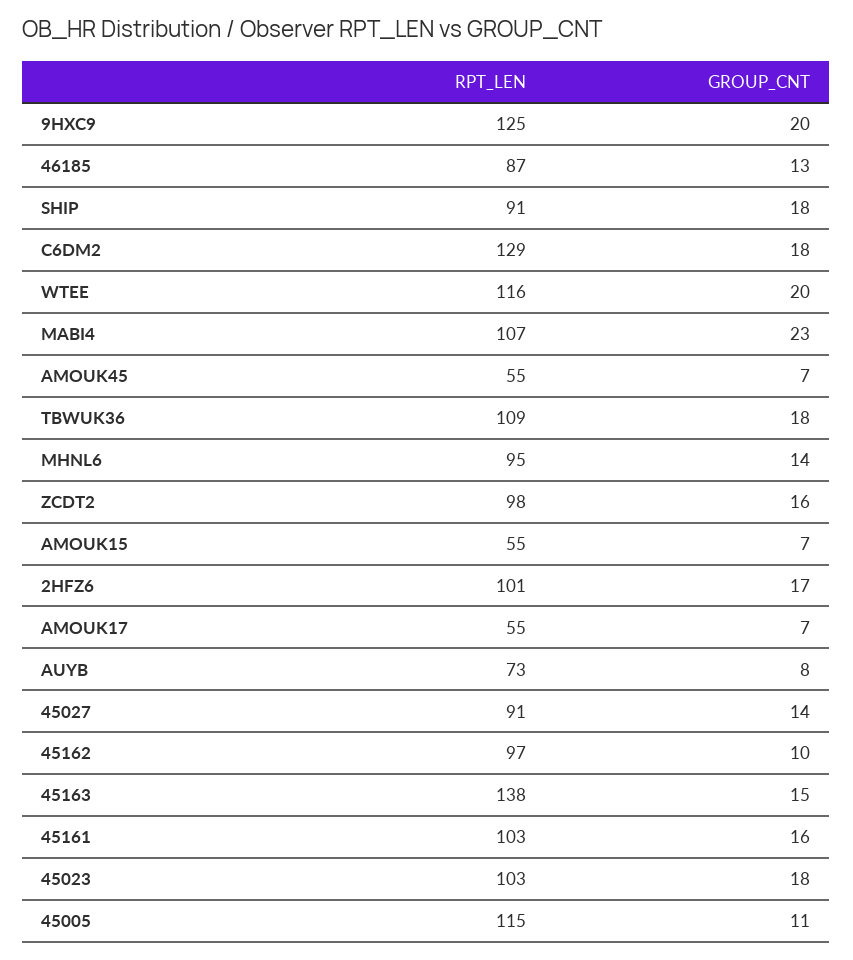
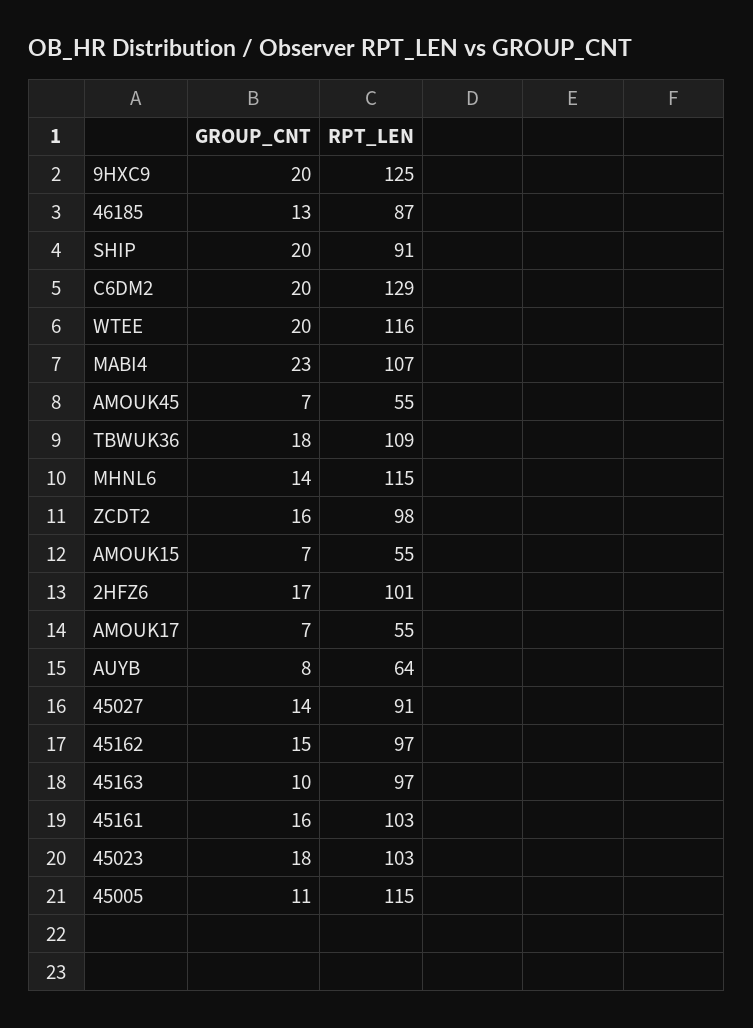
  {
    "RPT_LEN": {
      "9HXC9": 125,
      "46185": 87,
      "SHIP": 91,
      "C6DM2": 129,
      "WTEE": 116,
      "MABI4": 107,
      "AMOUK45": 55,
      "TBWUK36": 109,
-     "MHNL6": 95,
+     "MHNL6": 115,
      "ZCDT2": 98,
      "AMOUK15": 55,
      "2HFZ6": 101,
      "AMOUK17": 55,
-     "AUYB": 73,
+     "AUYB": 64,
      "45027": 91,
      "45162": 97,
-     "45163": 138,
+     "45163": 97,
      "45161": 103,
      "45023": 103,
      "45005": 115
    },
    "GROUP_CNT": {
      "9HXC9": 20,
      "46185": 13,
-     "SHIP": 18,
+     "SHIP": 20,
-     "C6DM2": 18,
+     "C6DM2": 20,
      "WTEE": 20,
      "MABI4": 23,
      "AMOUK45": 7,
      "TBWUK36": 18,
      "MHNL6": 14,
      "ZCDT2": 16,
      "AMOUK15": 7,
      "2HFZ6": 17,
      "AMOUK17": 7,
      "AUYB": 8,
      "45027": 14,
-     "45162": 10,
+     "45162": 15,
-     "45163": 15,
+     "45163": 10,
      "45161": 16,
      "45023": 18,
      "45005": 11
    }
  }

